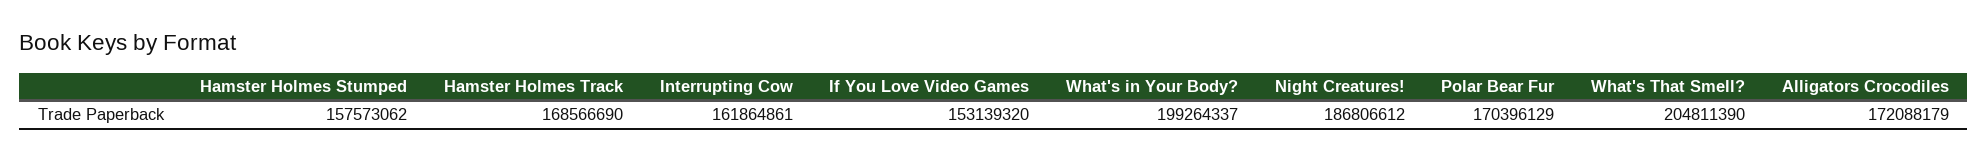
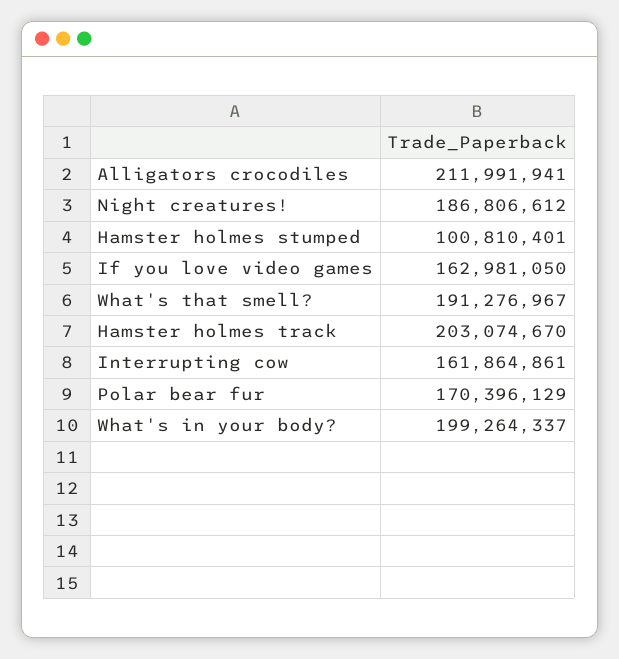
  {
-   "Hamster Holmes Stumped": 157573062,
+   "Hamster Holmes Stumped": 100810401,
-   "Hamster Holmes Track": 168566690,
+   "Hamster Holmes Track": 203074670,
    "Interrupting Cow": 161864861,
-   "If You Love Video Games": 153139320,
+   "If You Love Video Games": 162981050,
    "What's in Your Body?": 199264337,
    "Night Creatures!": 186806612,
    "Polar Bear Fur": 170396129,
-   "What's That Smell?": 204811390,
+   "What's That Smell?": 191276967,
-   "Alligators Crocodiles": 172088179
+   "Alligators Crocodiles": 211991941
  }

